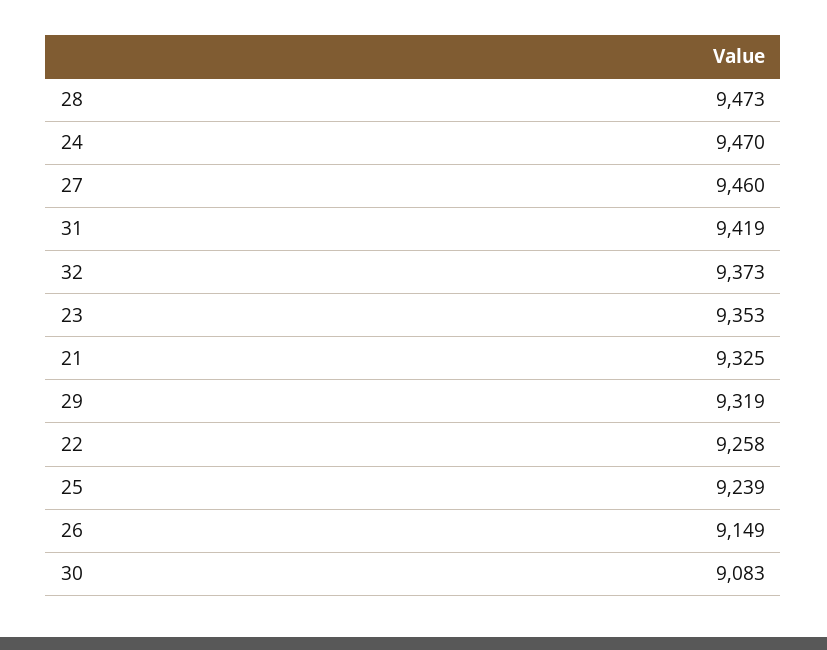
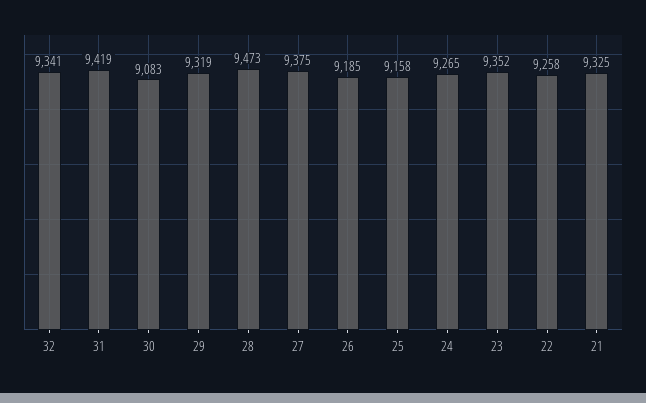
  {
    "28": 9473,
-   "24": 9470,
+   "24": 9265,
-   "27": 9460,
+   "27": 9375,
    "31": 9419,
-   "32": 9373,
+   "32": 9341,
-   "23": 9353,
+   "23": 9352,
    "21": 9325,
    "29": 9319,
    "22": 9258,
-   "25": 9239,
+   "25": 9158,
-   "26": 9149,
+   "26": 9185,
    "30": 9083
  }

